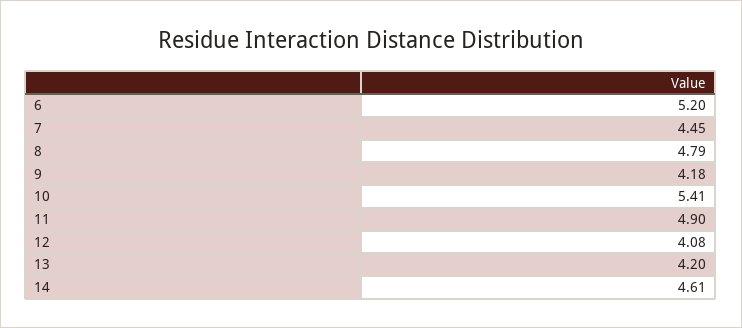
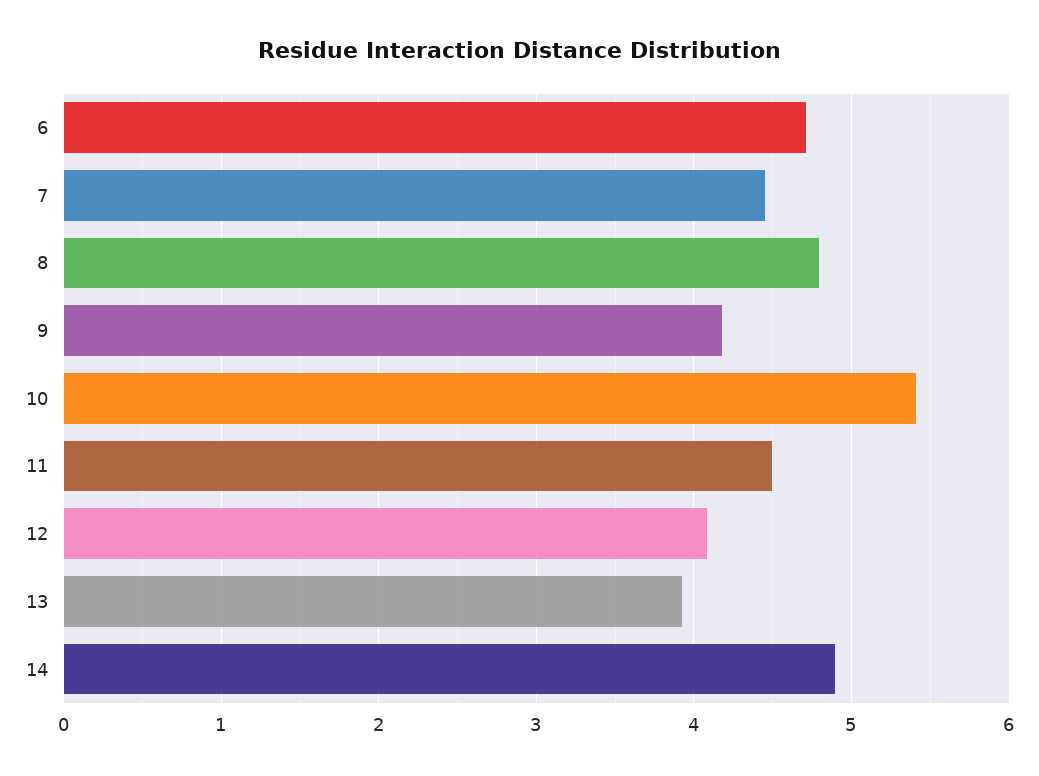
  {
-   "6": 5.2,
+   "6": 4.7,
    "7": 4.45,
    "8": 4.79,
    "9": 4.18,
    "10": 5.41,
-   "11": 4.9,
+   "11": 4.5,
    "12": 4.08,
-   "13": 4.2,
+   "13": 3.9,
-   "14": 4.61
+   "14": 4.9
  }

